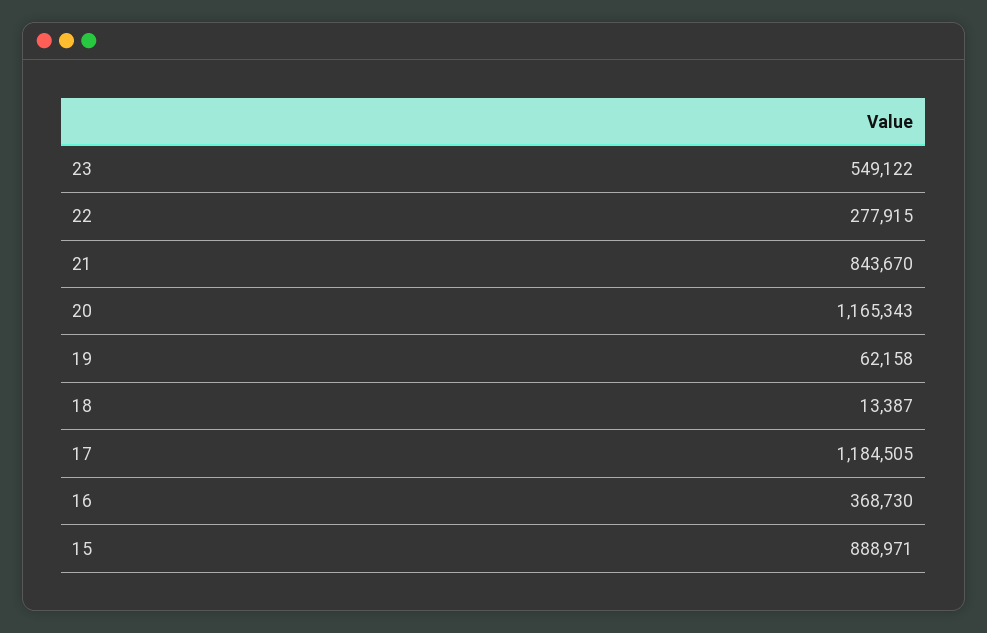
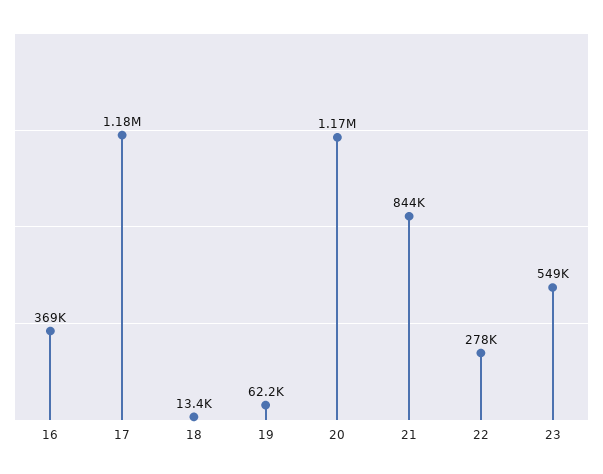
  {
    "23": 549122,
    "22": 277915,
    "21": 843670,
    "20": 1165343,
    "19": 62158,
    "18": 13387,
    "17": 1184505,
-   "16": 368730,
+   "16": 368730
-   "15": 888971
  }

